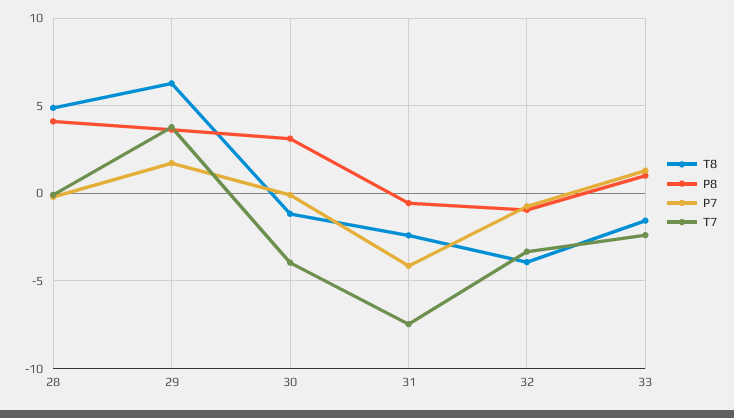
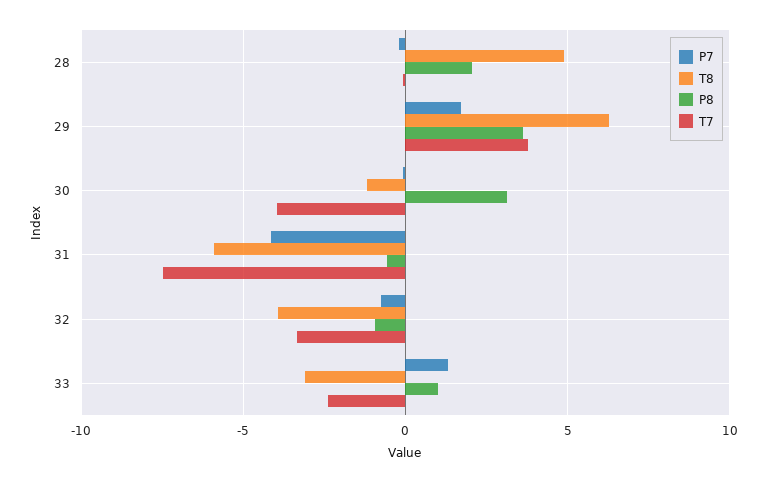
  {
    "T8": {
      "28": 5,
      "29": 6.5,
      "30": -1,
-     "31": -2.5,
+     "31": -6,
      "32": -4,
-     "33": -1.5
+     "33": -3
    },
    "P8": {
-     "28": 4,
+     "28": 2,
      "29": 3.5,
      "30": 3,
      "31": -0.5,
      "32": -1,
      "33": 1
    },
    "P7": {
      "28": 0,
      "29": 1.5,
      "30": 0,
      "31": -4,
      "32": -1,
      "33": 1.5
    },
    "T7": {
      "28": 0,
      "29": 4,
      "30": -4,
      "31": -7.5,
      "32": -3.5,
      "33": -2.5
    }
  }

